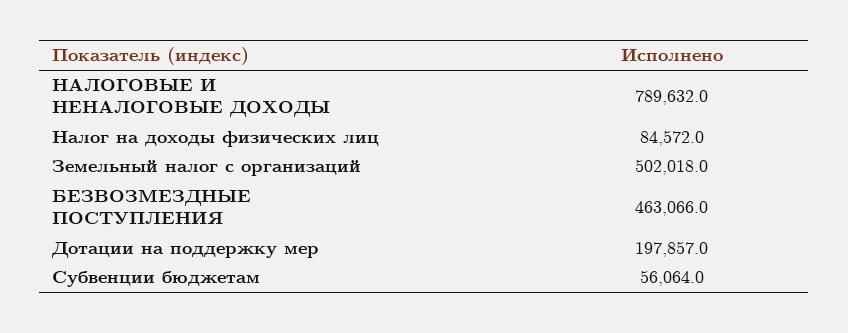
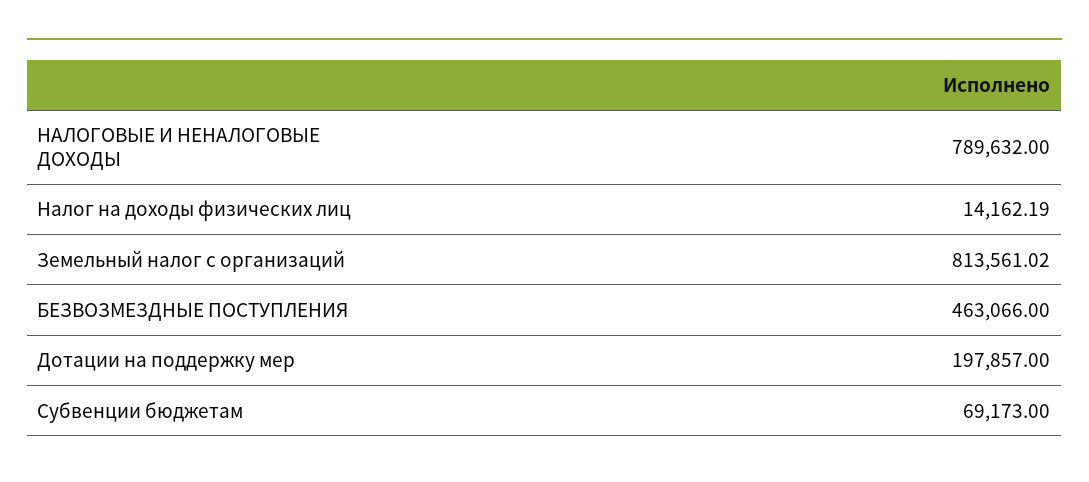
  {
    "НАЛОГОВЫЕ И НЕНАЛОГОВЫЕ ДОХОДЫ": 789632,
-   "Налог на доходы физических лиц": 84572,
+   "Налог на доходы физических лиц": 14162.19,
-   "Земельный налог с организаций": 502018,
+   "Земельный налог с организаций": 813561.02,
    "БЕЗВОЗМЕЗДНЫЕ ПОСТУПЛЕНИЯ": 463066,
    "Дотации на поддержку мер": 197857,
-   "Субвенции бюджетам": 56064
+   "Субвенции бюджетам": 69173
  }

